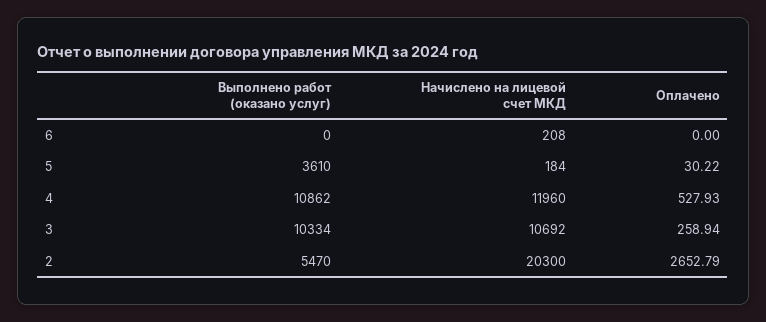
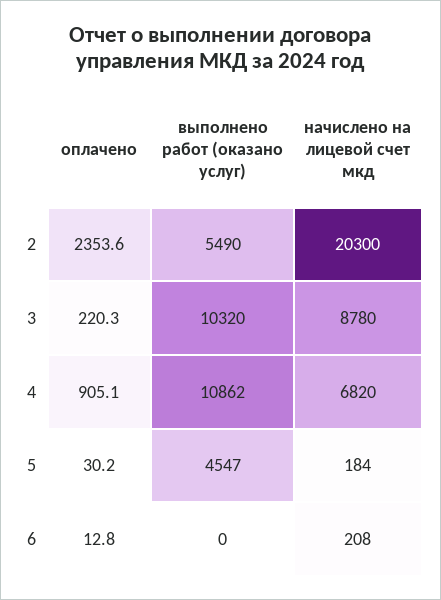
  {
    "Выполнено работ (оказано услуг)": {
      "6": 0,
-     "5": 3610,
+     "5": 4547,
      "4": 10862,
-     "3": 10334,
+     "3": 10320,
-     "2": 5470
+     "2": 5490
    },
    "Начислено на лицевой счет МКД": {
      "6": 208,
      "5": 184,
-     "4": 11960,
+     "4": 6820,
-     "3": 10692,
+     "3": 8780,
      "2": 20300
    },
    "Оплачено": {
-     "6": 0,
+     "6": 12.8,
      "5": 30.22,
-     "4": 527.93,
+     "4": 905.1,
-     "3": 258.94,
+     "3": 220.3,
-     "2": 2652.79
+     "2": 2353.6
    }
  }

